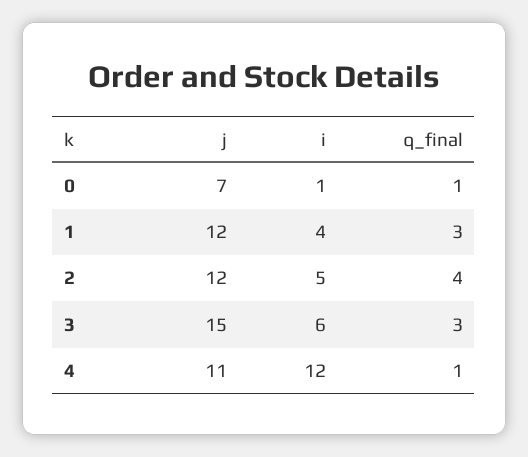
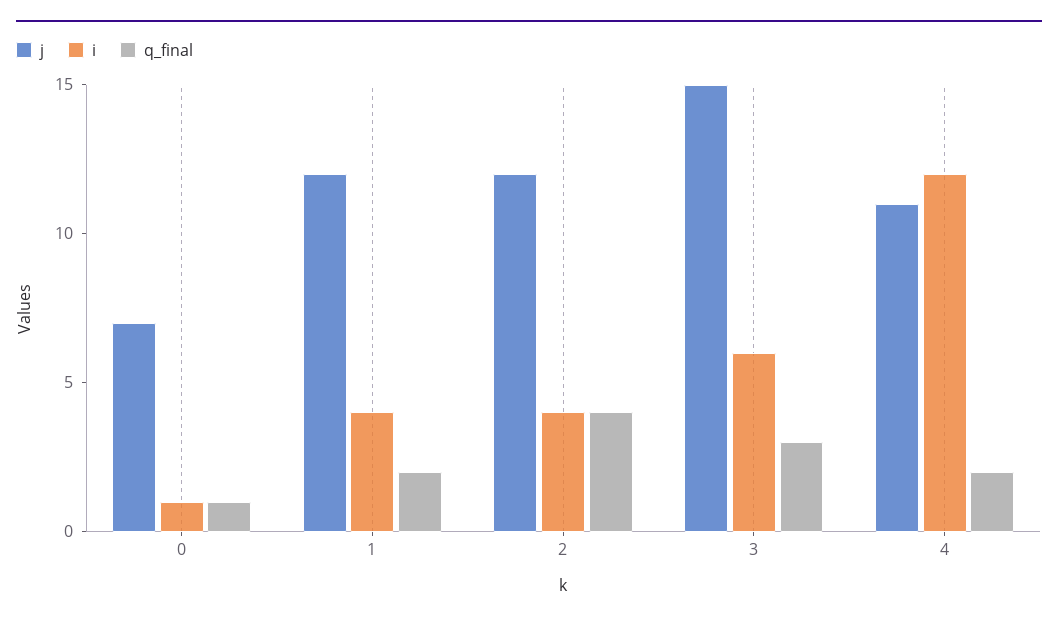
  {
    "j": {
      "0": 7,
      "1": 12,
      "2": 12,
      "3": 15,
      "4": 11
    },
    "i": {
      "0": 1,
      "1": 4,
-     "2": 5,
+     "2": 4,
      "3": 6,
      "4": 12
    },
    "q_final": {
      "0": 1,
-     "1": 3,
+     "1": 2,
      "2": 4,
      "3": 3,
-     "4": 1
+     "4": 2
    }
  }

